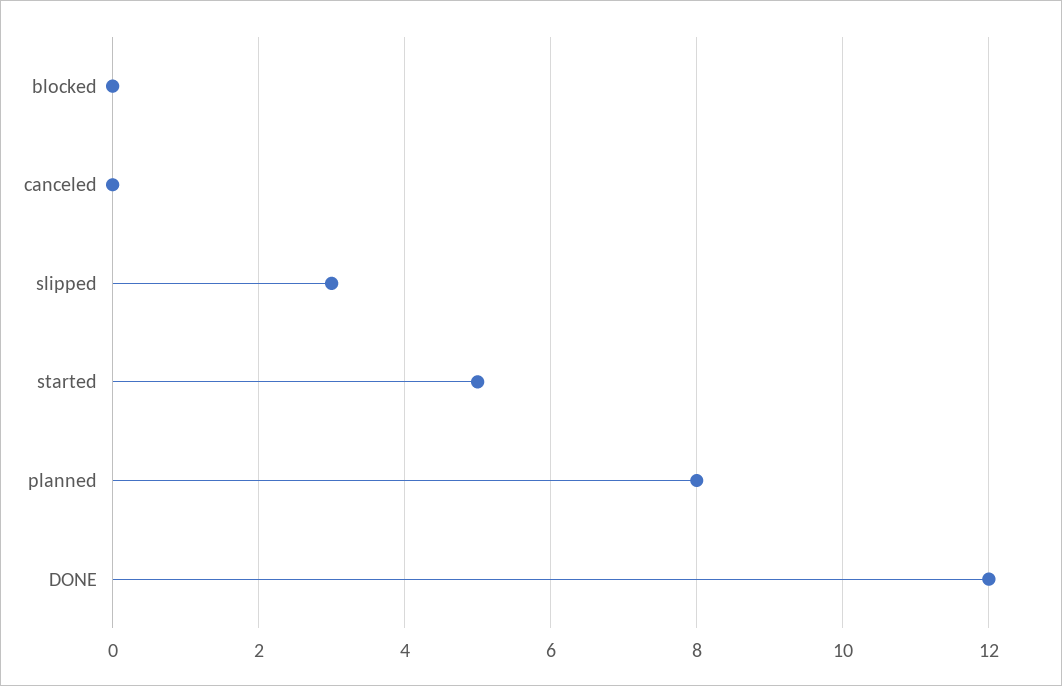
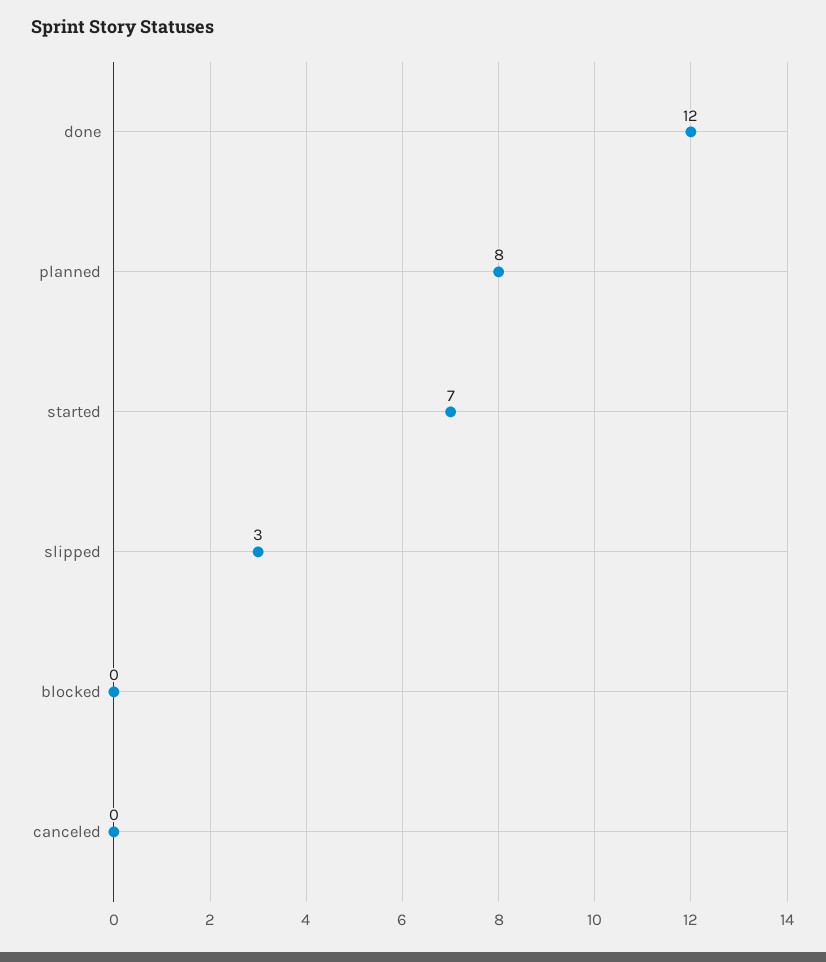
  {
    "blocked": 0,
    "canceled": 0,
    "slipped": 3,
-   "started": 5,
+   "started": 7,
    "planned": 8,
    "DONE": 12
  }

